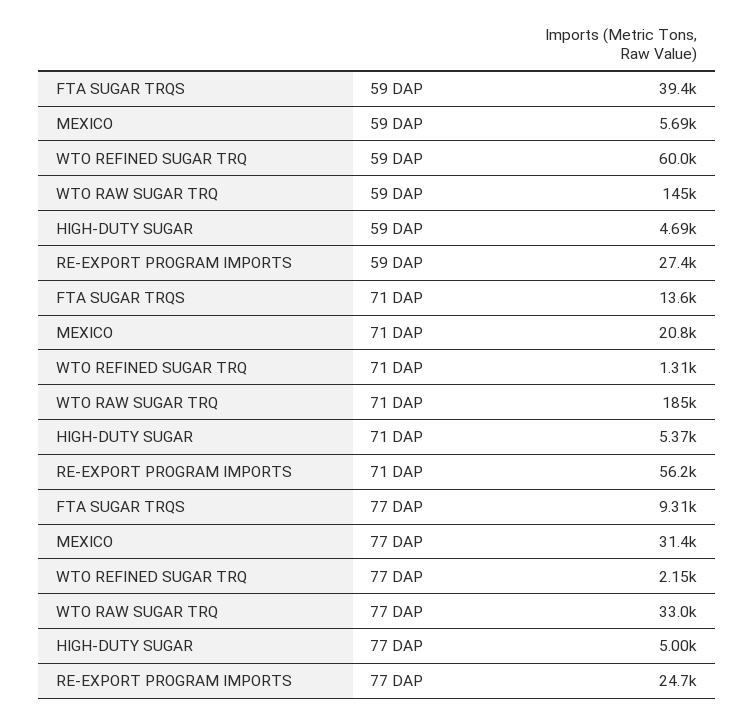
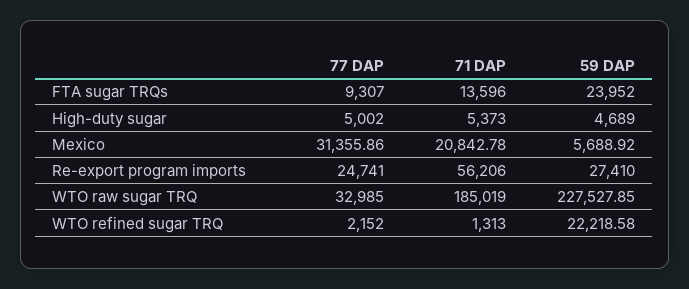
  {
    "FTA SUGAR TRQS": {
-     "59 DAP": 39400,
+     "59 DAP": 23952,
      "71 DAP": 13596,
      "77 DAP": 9307
    },
    "MEXICO": {
      "59 DAP": 5688.92,
      "71 DAP": 20842.78,
      "77 DAP": 31355.86
    },
    "WTO REFINED SUGAR TRQ": {
-     "59 DAP": 60000,
+     "59 DAP": 22218.58,
      "71 DAP": 1313,
      "77 DAP": 2152
    },
    "WTO RAW SUGAR TRQ": {
-     "59 DAP": 145000,
+     "59 DAP": 227527.85,
      "71 DAP": 185019,
      "77 DAP": 32985
    },
    "HIGH-DUTY SUGAR": {
      "59 DAP": 4689,
      "71 DAP": 5373,
      "77 DAP": 5002
    },
    "RE-EXPORT PROGRAM IMPORTS": {
      "59 DAP": 27410,
      "71 DAP": 56206,
      "77 DAP": 24741
    }
  }

